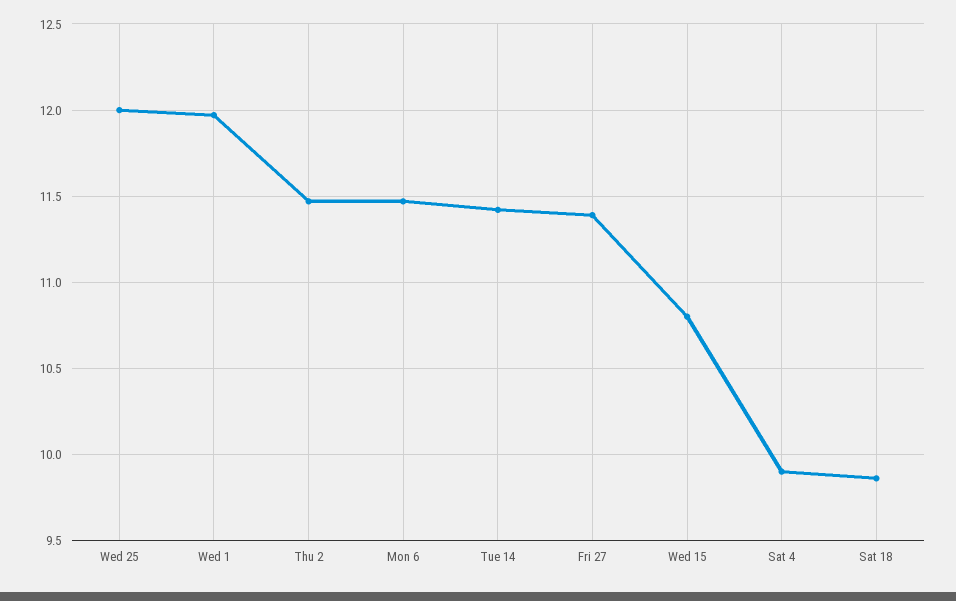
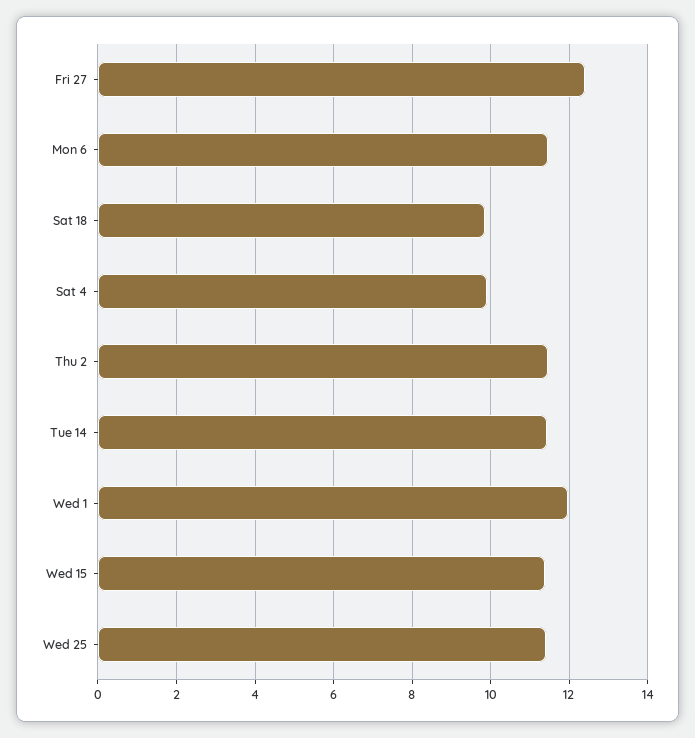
  {
-   "Wed 25": 12,
+   "Wed 25": 11.4,
    "Wed 1": 11.95,
    "Thu 2": 11.45,
    "Mon 6": 11.45,
    "Tue 14": 11.4,
-   "Fri 27": 11.4,
+   "Fri 27": 12.4,
-   "Wed 15": 10.8,
+   "Wed 15": 11.4,
    "Sat 4": 9.9,
    "Sat 18": 9.85
  }

